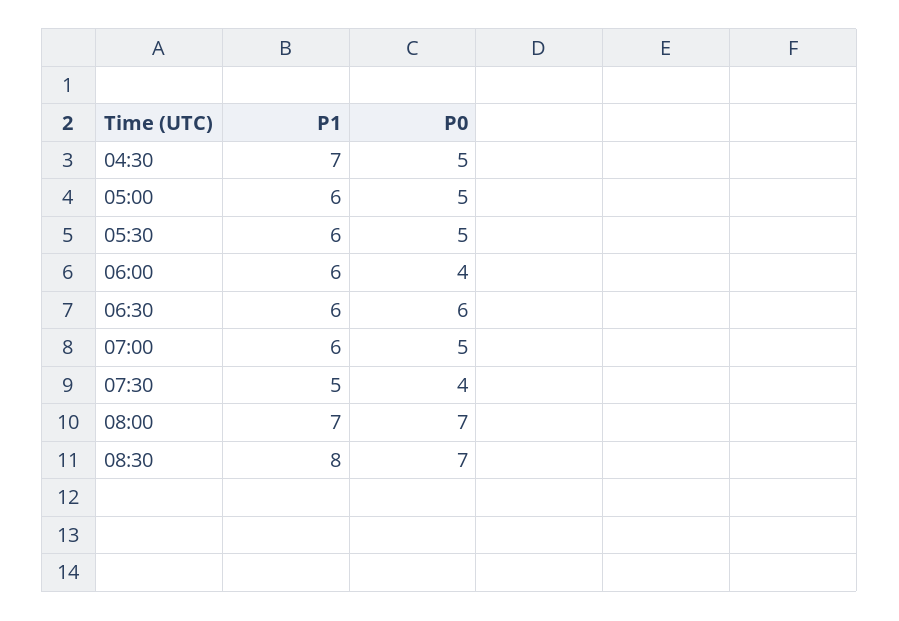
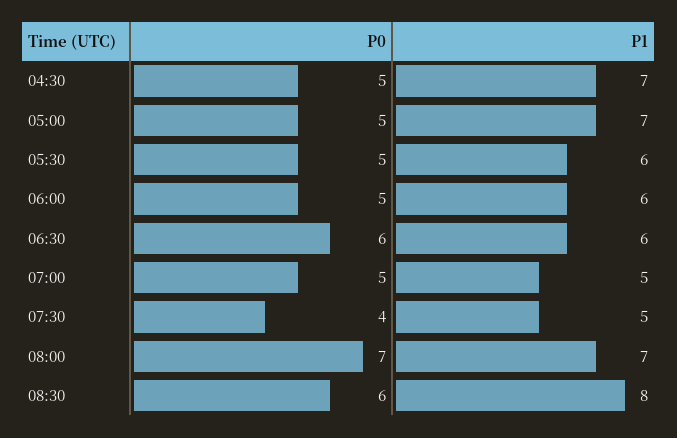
  {
    "P1": {
      "04:30": 7,
-     "05:00": 6,
+     "05:00": 7,
      "05:30": 6,
      "06:00": 6,
      "06:30": 6,
-     "07:00": 6,
+     "07:00": 5,
      "07:30": 5,
      "08:00": 7,
      "08:30": 8
    },
    "P0": {
      "04:30": 5,
      "05:00": 5,
      "05:30": 5,
-     "06:00": 4,
+     "06:00": 5,
      "06:30": 6,
      "07:00": 5,
      "07:30": 4,
      "08:00": 7,
-     "08:30": 7
+     "08:30": 6
    }
  }

